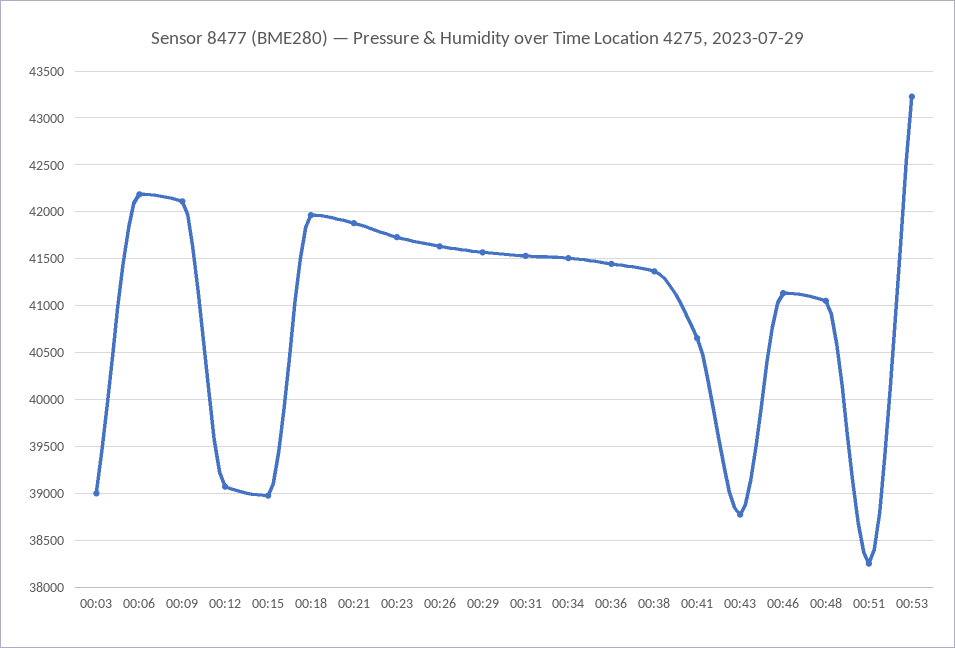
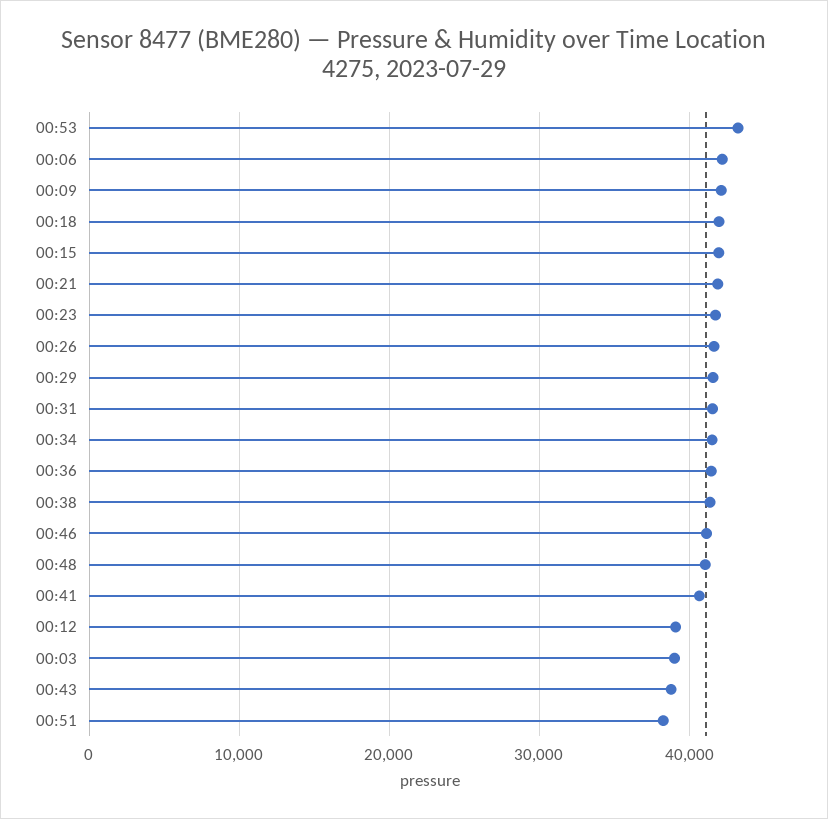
  {
    "00:03": 39000,
    "00:06": 42200,
    "00:09": 42100,
    "00:12": 39100,
-   "00:15": 39000,
+   "00:15": 42000,
    "00:18": 42000,
    "00:21": 41900,
    "00:23": 41700,
    "00:26": 41600,
    "00:29": 41600,
    "00:31": 41500,
    "00:34": 41500,
    "00:36": 41400,
    "00:38": 41400,
    "00:41": 40700,
    "00:43": 38800,
    "00:46": 41100,
    "00:48": 41100,
    "00:51": 38300,
    "00:53": 43200
  }

